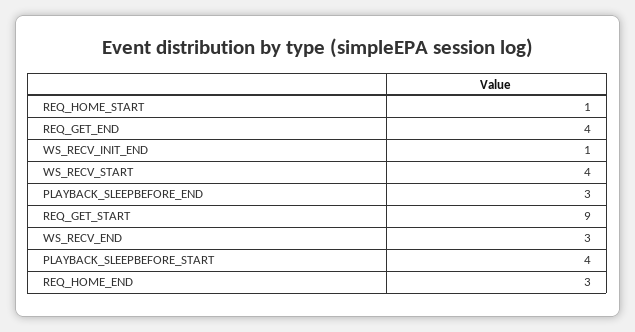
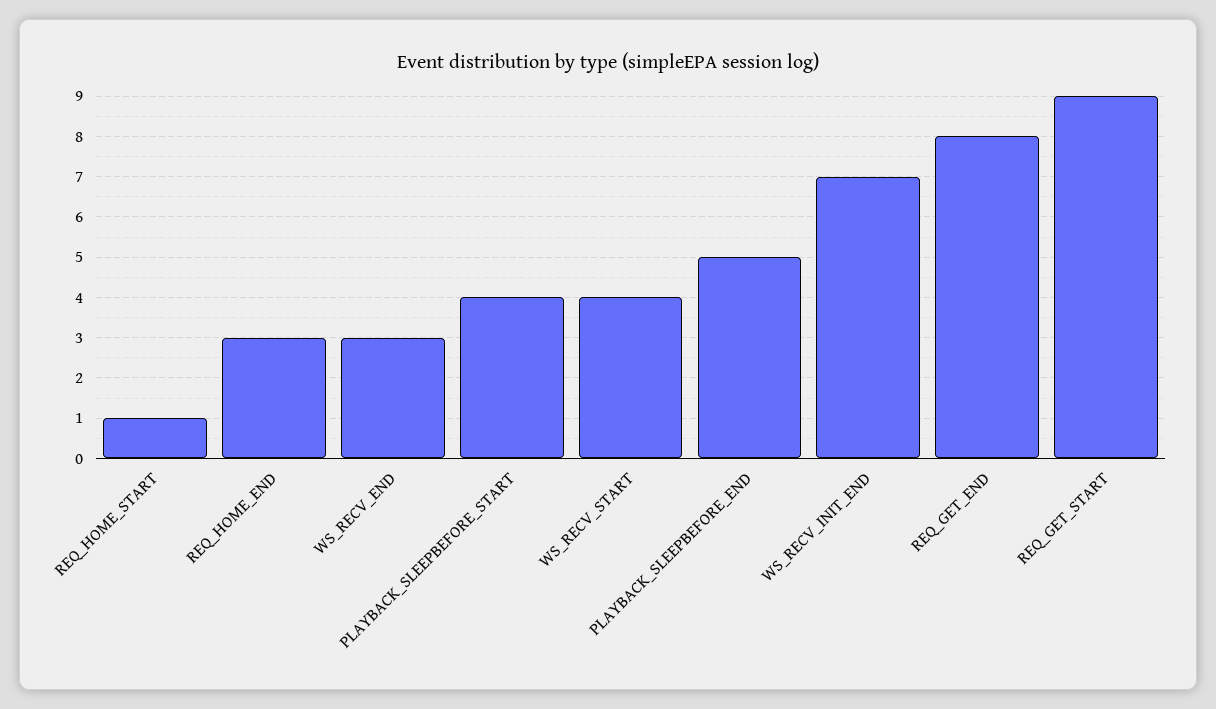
  {
    "REQ_HOME_START": 1,
-   "REQ_GET_END": 4,
+   "REQ_GET_END": 8,
-   "WS_RECV_INIT_END": 1,
+   "WS_RECV_INIT_END": 7,
    "WS_RECV_START": 4,
-   "PLAYBACK_SLEEPBEFORE_END": 3,
+   "PLAYBACK_SLEEPBEFORE_END": 5,
    "REQ_GET_START": 9,
    "WS_RECV_END": 3,
    "PLAYBACK_SLEEPBEFORE_START": 4,
    "REQ_HOME_END": 3
  }

